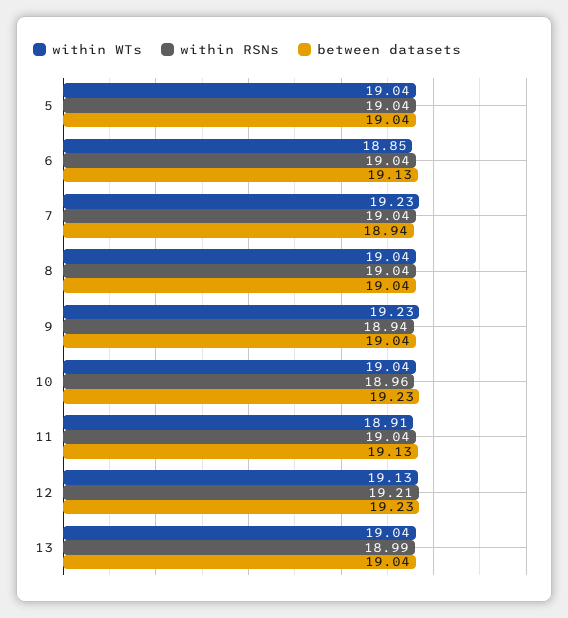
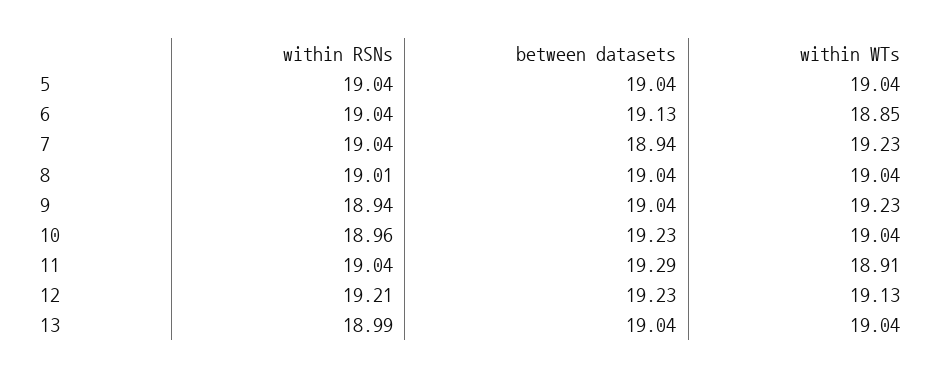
  {
    "within WTs": {
      "5": 19.04,
      "6": 18.85,
      "7": 19.23,
      "8": 19.04,
      "9": 19.23,
      "10": 19.04,
      "11": 18.91,
      "12": 19.13,
      "13": 19.04
    },
    "within RSNs": {
      "5": 19.04,
      "6": 19.04,
      "7": 19.04,
-     "8": 19.04,
+     "8": 19.01,
      "9": 18.94,
      "10": 18.96,
      "11": 19.04,
      "12": 19.21,
      "13": 18.99
    },
    "between datasets": {
      "5": 19.04,
      "6": 19.13,
      "7": 18.94,
      "8": 19.04,
      "9": 19.04,
      "10": 19.23,
-     "11": 19.13,
+     "11": 19.29,
      "12": 19.23,
      "13": 19.04
    }
  }

